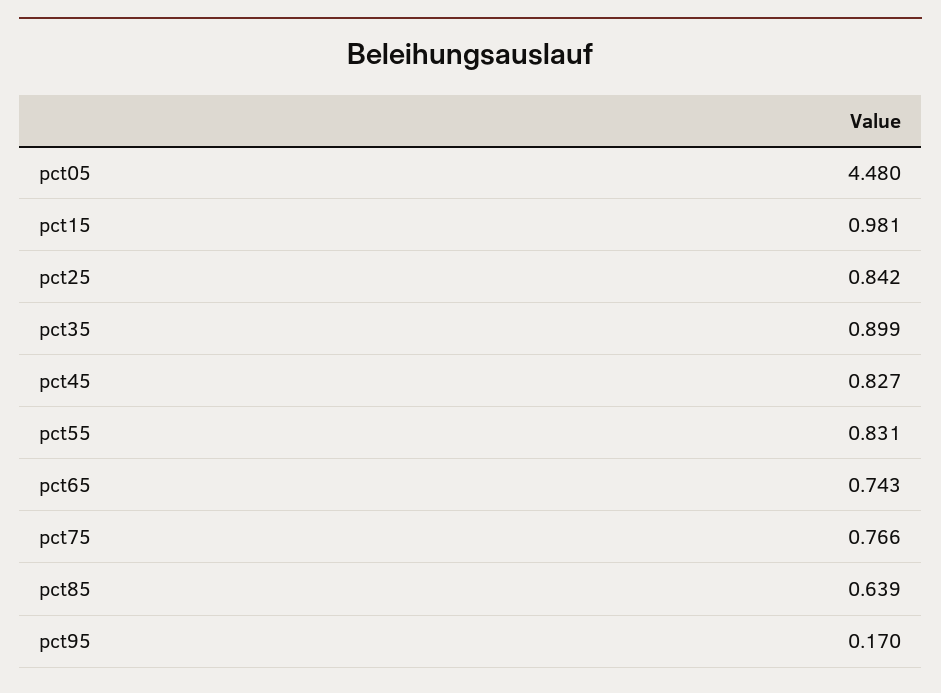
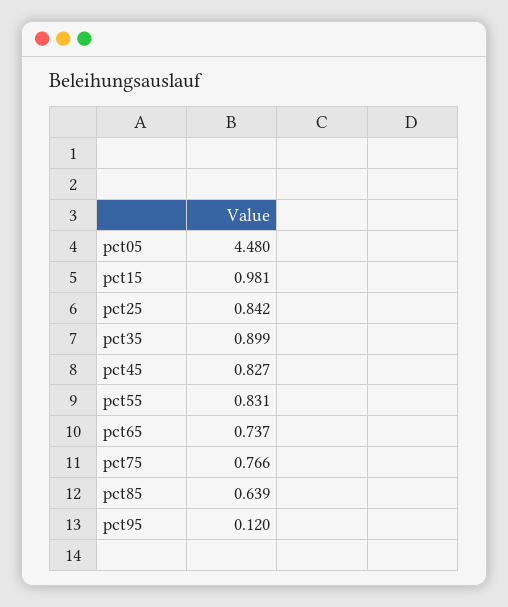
  {
    "pct05": 4.48,
    "pct15": 0.981,
    "pct25": 0.842,
    "pct35": 0.899,
    "pct45": 0.827,
    "pct55": 0.831,
-   "pct65": 0.743,
+   "pct65": 0.737,
    "pct75": 0.766,
    "pct85": 0.639,
-   "pct95": 0.17
+   "pct95": 0.12
  }

